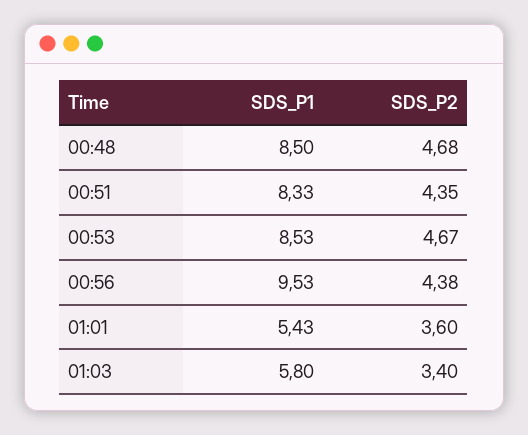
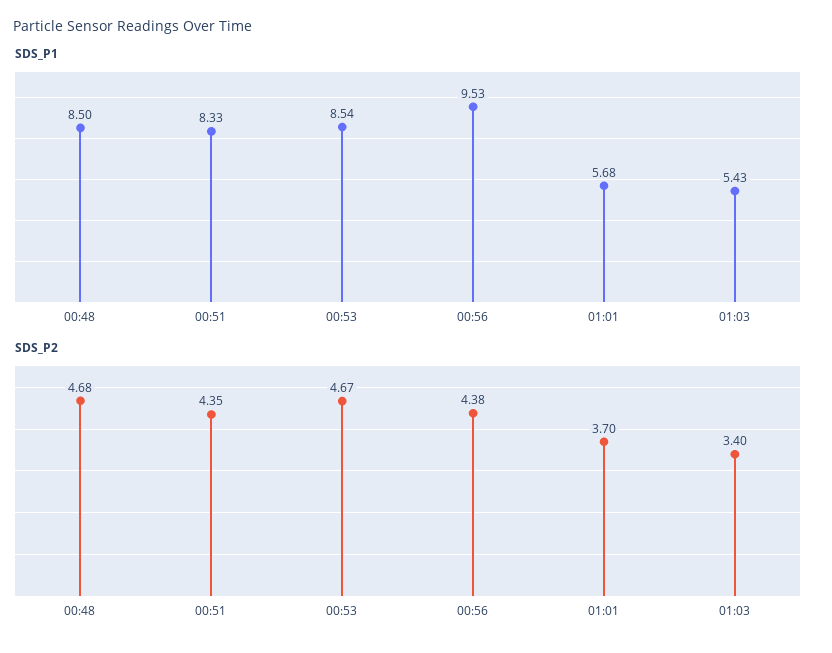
  {
    "SDS_P1": {
      "00:48": 8.5,
      "00:51": 8.33,
-     "00:53": 8.53,
+     "00:53": 8.54,
      "00:56": 9.53,
-     "01:01": 5.43,
+     "01:01": 5.68,
-     "01:03": 5.8
+     "01:03": 5.43
    },
    "SDS_P2": {
      "00:48": 4.68,
      "00:51": 4.35,
      "00:53": 4.67,
      "00:56": 4.38,
-     "01:01": 3.6,
+     "01:01": 3.7,
      "01:03": 3.4
    }
  }

